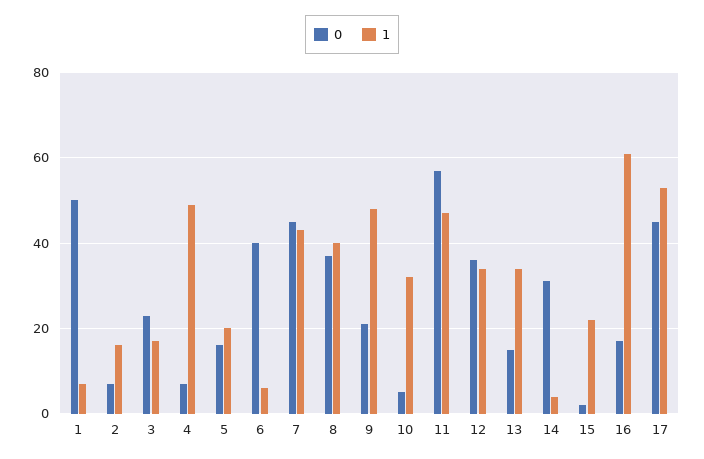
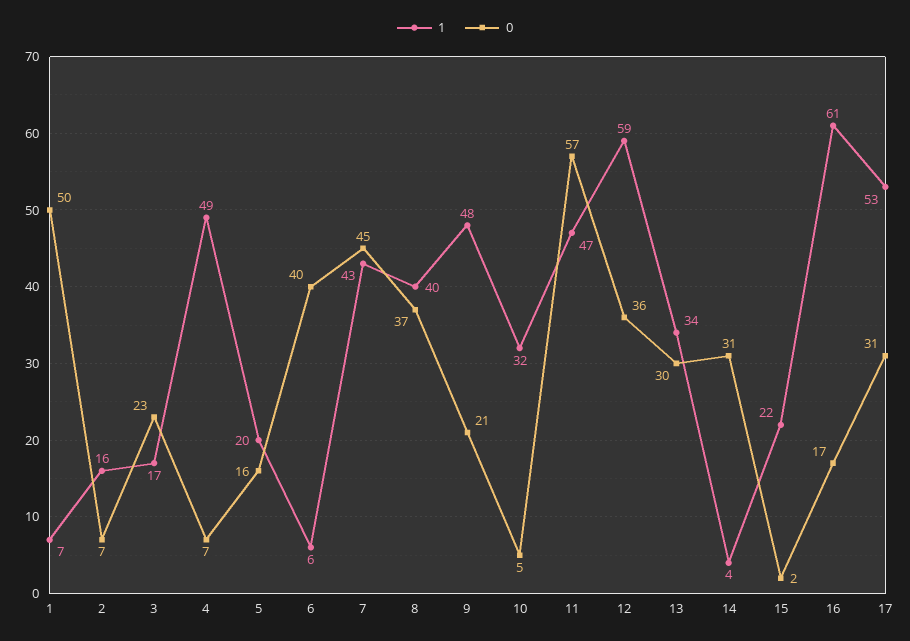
  {
    "0": {
      "1": 50,
      "2": 7,
      "3": 23,
      "4": 7,
      "5": 16,
      "6": 40,
      "7": 45,
      "8": 37,
      "9": 21,
      "10": 5,
      "11": 57,
      "12": 36,
-     "13": 15,
+     "13": 30,
      "14": 31,
      "15": 2,
      "16": 17,
-     "17": 45
+     "17": 31
    },
    "1": {
      "1": 7,
      "2": 16,
      "3": 17,
      "4": 49,
      "5": 20,
      "6": 6,
      "7": 43,
      "8": 40,
      "9": 48,
      "10": 32,
      "11": 47,
-     "12": 35,
+     "12": 59,
      "13": 34,
      "14": 4,
      "15": 22,
      "16": 61,
      "17": 53
    }
  }

